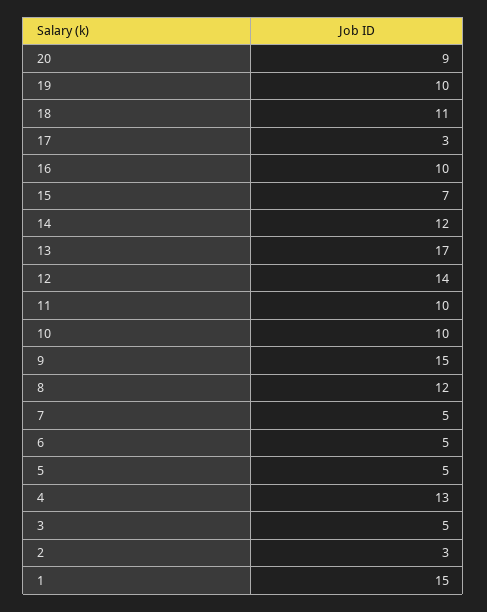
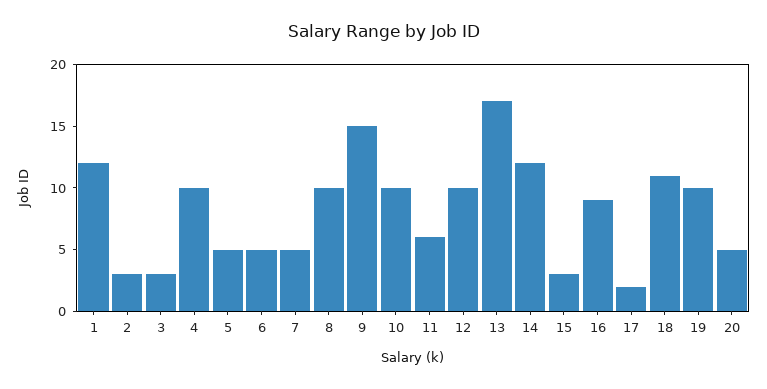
  {
-   "20": 9,
+   "20": 5,
    "19": 10,
    "18": 11,
-   "17": 3,
+   "17": 2,
-   "16": 10,
+   "16": 9,
-   "15": 7,
+   "15": 3,
    "14": 12,
    "13": 17,
-   "12": 14,
+   "12": 10,
-   "11": 10,
+   "11": 6,
    "10": 10,
    "9": 15,
-   "8": 12,
+   "8": 10,
    "7": 5,
    "6": 5,
    "5": 5,
-   "4": 13,
+   "4": 10,
-   "3": 5,
+   "3": 3,
    "2": 3,
-   "1": 15
+   "1": 12
  }

